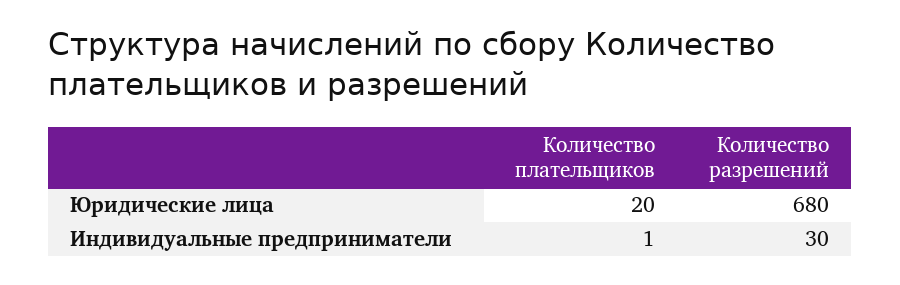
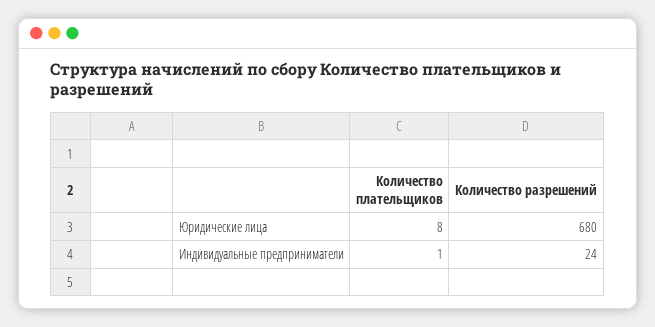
  {
    "Количество плательщиков": {
-     "Юридические лица": 20,
+     "Юридические лица": 8,
      "Индивидуальные предприниматели": 1
    },
    "Количество разрешений": {
      "Юридические лица": 680,
-     "Индивидуальные предприниматели": 30
+     "Индивидуальные предприниматели": 24
    }
  }

